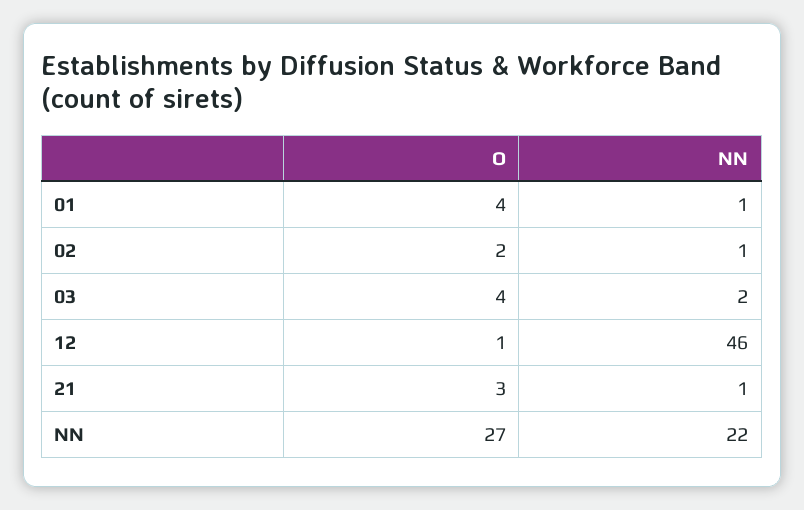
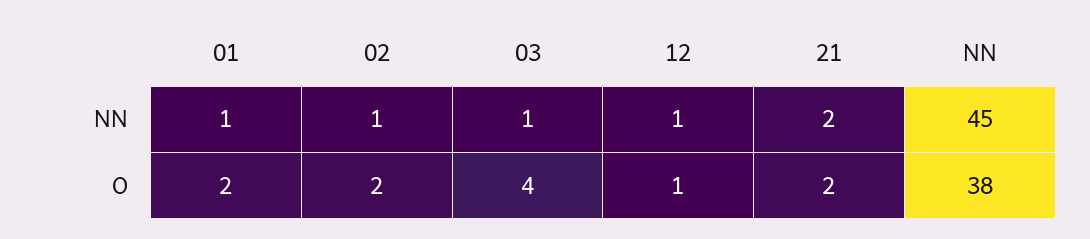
  {
    "O": {
-     "01": 4,
+     "01": 2,
      "02": 2,
      "03": 4,
      "12": 1,
-     "21": 3,
+     "21": 2,
-     "NN": 27
+     "NN": 38
    },
    "NN": {
      "01": 1,
      "02": 1,
-     "03": 2,
+     "03": 1,
-     "12": 46,
+     "12": 1,
-     "21": 1,
+     "21": 2,
-     "NN": 22
+     "NN": 45
    }
  }

